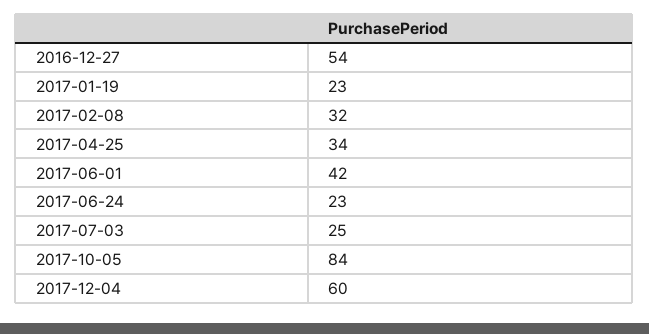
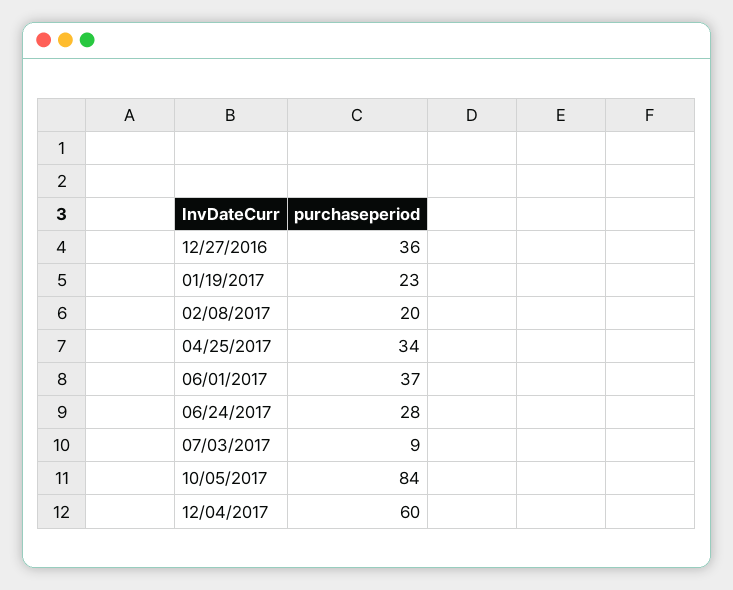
  {
-   "2016-12-27": 54,
+   "2016-12-27": 36,
    "2017-01-19": 23,
-   "2017-02-08": 32,
+   "2017-02-08": 20,
    "2017-04-25": 34,
-   "2017-06-01": 42,
+   "2017-06-01": 37,
-   "2017-06-24": 23,
+   "2017-06-24": 28,
-   "2017-07-03": 25,
+   "2017-07-03": 9,
    "2017-10-05": 84,
    "2017-12-04": 60
  }

